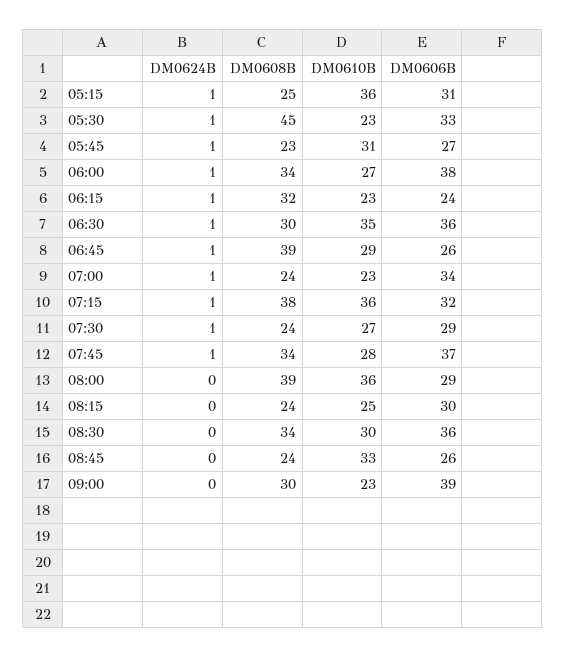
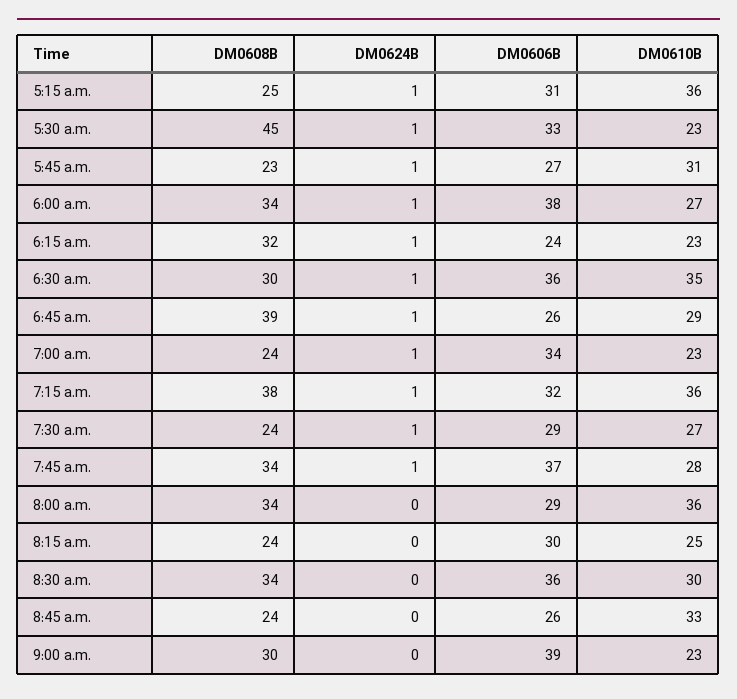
  {
    "DM0624B": {
      "05:15": 1,
      "05:30": 1,
      "05:45": 1,
      "06:00": 1,
      "06:15": 1,
      "06:30": 1,
      "06:45": 1,
      "07:00": 1,
      "07:15": 1,
      "07:30": 1,
      "07:45": 1,
      "08:00": 0,
      "08:15": 0,
      "08:30": 0,
      "08:45": 0,
      "09:00": 0
    },
    "DM0608B": {
      "05:15": 25,
      "05:30": 45,
      "05:45": 23,
      "06:00": 34,
      "06:15": 32,
      "06:30": 30,
      "06:45": 39,
      "07:00": 24,
      "07:15": 38,
      "07:30": 24,
      "07:45": 34,
-     "08:00": 39,
+     "08:00": 34,
      "08:15": 24,
      "08:30": 34,
      "08:45": 24,
      "09:00": 30
    },
    "DM0610B": {
      "05:15": 36,
      "05:30": 23,
      "05:45": 31,
      "06:00": 27,
      "06:15": 23,
      "06:30": 35,
      "06:45": 29,
      "07:00": 23,
      "07:15": 36,
      "07:30": 27,
      "07:45": 28,
      "08:00": 36,
      "08:15": 25,
      "08:30": 30,
      "08:45": 33,
      "09:00": 23
    },
    "DM0606B": {
      "05:15": 31,
      "05:30": 33,
      "05:45": 27,
      "06:00": 38,
      "06:15": 24,
      "06:30": 36,
      "06:45": 26,
      "07:00": 34,
      "07:15": 32,
      "07:30": 29,
      "07:45": 37,
      "08:00": 29,
      "08:15": 30,
      "08:30": 36,
      "08:45": 26,
      "09:00": 39
    }
  }

